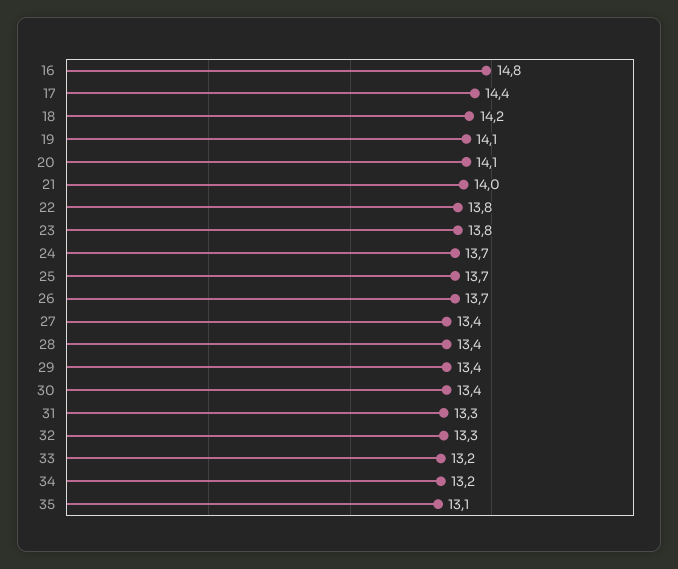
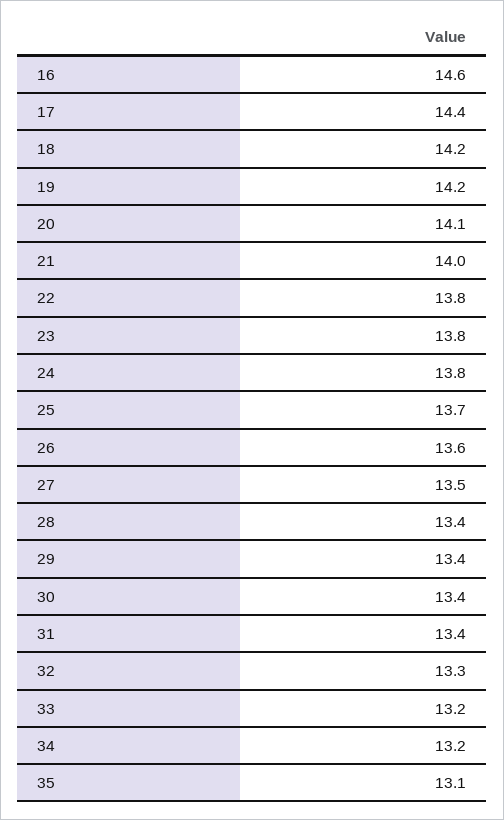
  {
-   "16": 14.8,
+   "16": 14.6,
    "17": 14.4,
    "18": 14.2,
-   "19": 14.1,
+   "19": 14.2,
    "20": 14.1,
    "21": 14,
    "22": 13.8,
    "23": 13.8,
-   "24": 13.7,
+   "24": 13.8,
    "25": 13.7,
-   "26": 13.7,
+   "26": 13.6,
-   "27": 13.4,
+   "27": 13.5,
    "28": 13.4,
    "29": 13.4,
    "30": 13.4,
-   "31": 13.3,
+   "31": 13.4,
    "32": 13.3,
    "33": 13.2,
    "34": 13.2,
    "35": 13.1
  }

